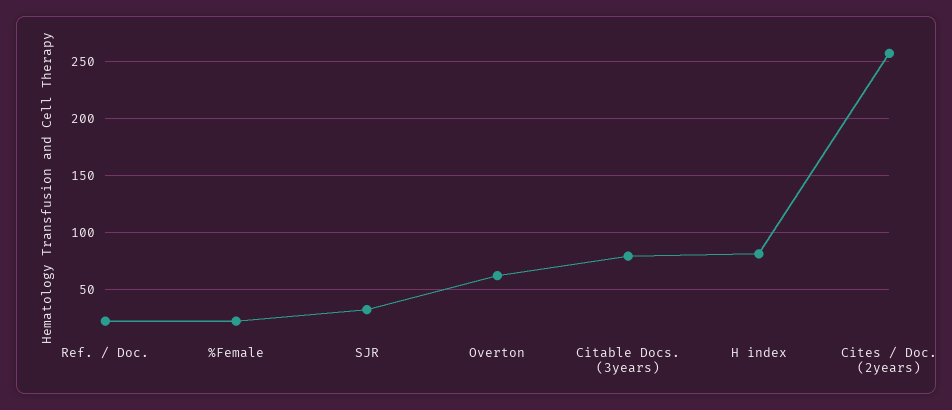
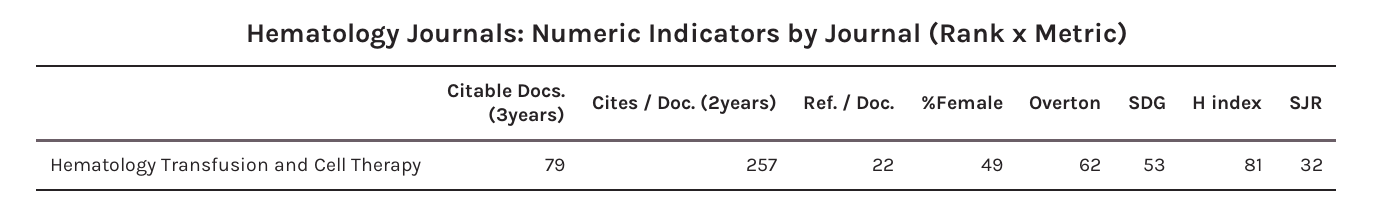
  {
    "Ref. / Doc.": 22,
-   "%Female": 20,
+   "%Female": 49,
    "SJR": 32,
    "Overton": 62,
    "Citable Docs. (3years)": 79,
    "H index": 81,
-   "Cites / Doc. (2years)": 257
+   "Cites / Doc. (2years)": 257,
+   "SDG": 53
  }

